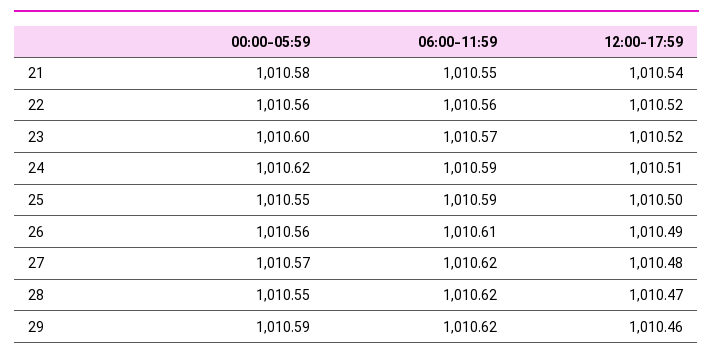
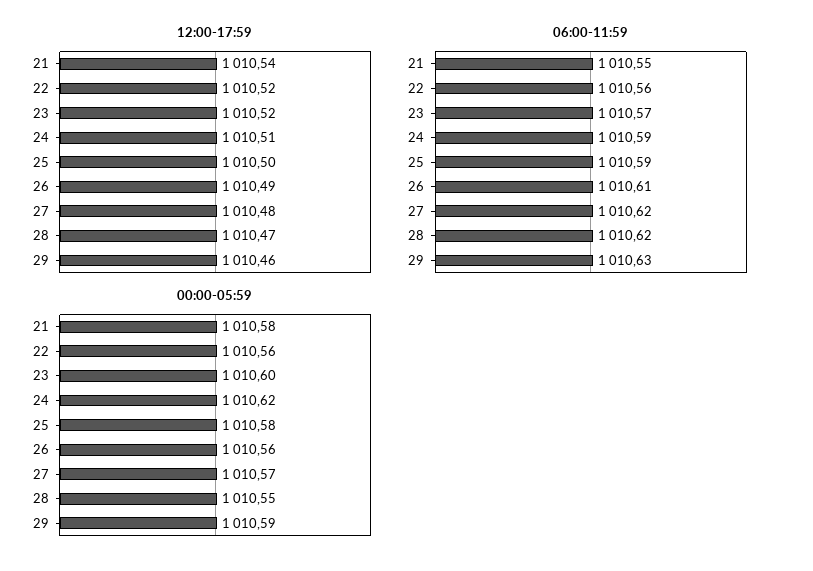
  {
    "00:00-05:59": {
      "21": 1010.58,
      "22": 1010.56,
      "23": 1010.6,
      "24": 1010.62,
-     "25": 1010.55,
+     "25": 1010.58,
      "26": 1010.56,
      "27": 1010.57,
      "28": 1010.55,
      "29": 1010.59
    },
    "06:00-11:59": {
      "21": 1010.55,
      "22": 1010.56,
      "23": 1010.57,
      "24": 1010.59,
      "25": 1010.59,
      "26": 1010.61,
      "27": 1010.62,
      "28": 1010.62,
-     "29": 1010.62
+     "29": 1010.63
    },
    "12:00-17:59": {
      "21": 1010.54,
      "22": 1010.52,
      "23": 1010.52,
      "24": 1010.51,
      "25": 1010.5,
      "26": 1010.49,
      "27": 1010.48,
      "28": 1010.47,
      "29": 1010.46
    }
  }

